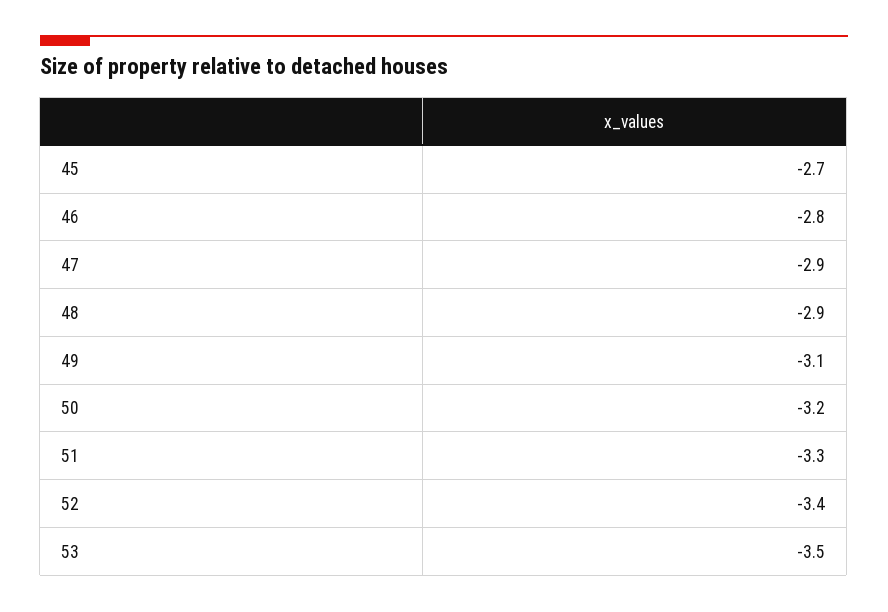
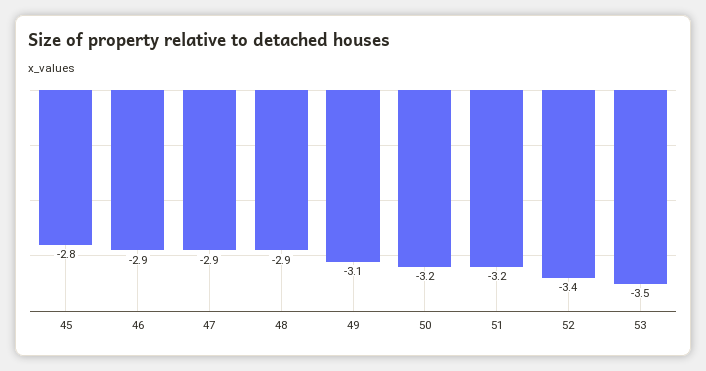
  {
-   "45": -2.7,
+   "45": -2.8,
-   "46": -2.8,
+   "46": -2.9,
    "47": -2.9,
    "48": -2.9,
    "49": -3.1,
    "50": -3.2,
-   "51": -3.3,
+   "51": -3.2,
    "52": -3.4,
    "53": -3.5
  }

